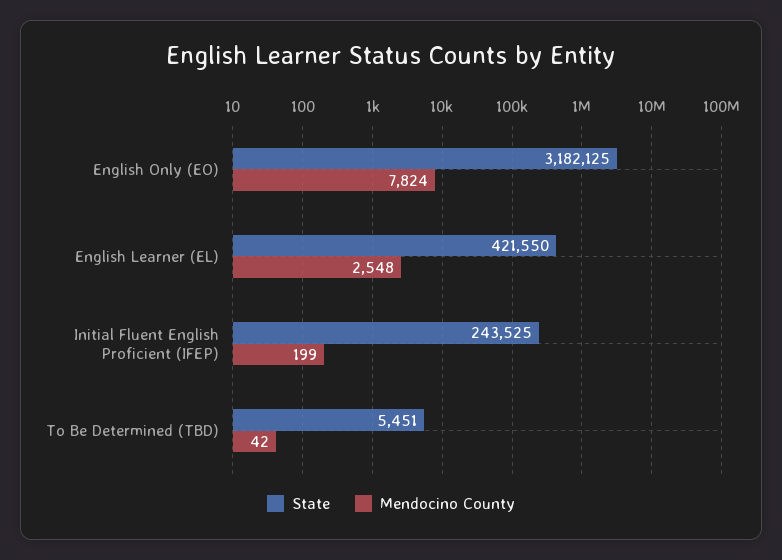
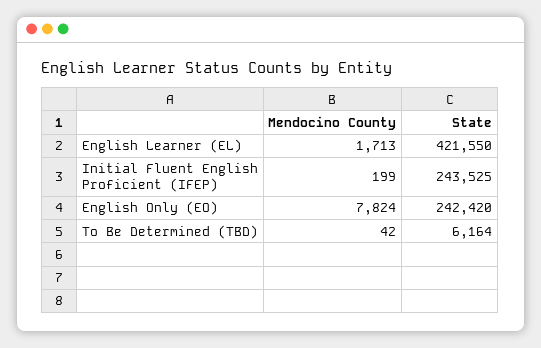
  {
    "State": {
-     "English Only (EO)": 3182125,
+     "English Only (EO)": 242420,
      "English Learner (EL)": 421550,
      "Initial Fluent English Proficient (IFEP)": 243525,
-     "To Be Determined (TBD)": 5451
+     "To Be Determined (TBD)": 6164
    },
    "Mendocino County": {
      "English Only (EO)": 7824,
-     "English Learner (EL)": 2548,
+     "English Learner (EL)": 1713,
      "Initial Fluent English Proficient (IFEP)": 199,
      "To Be Determined (TBD)": 42
    }
  }

